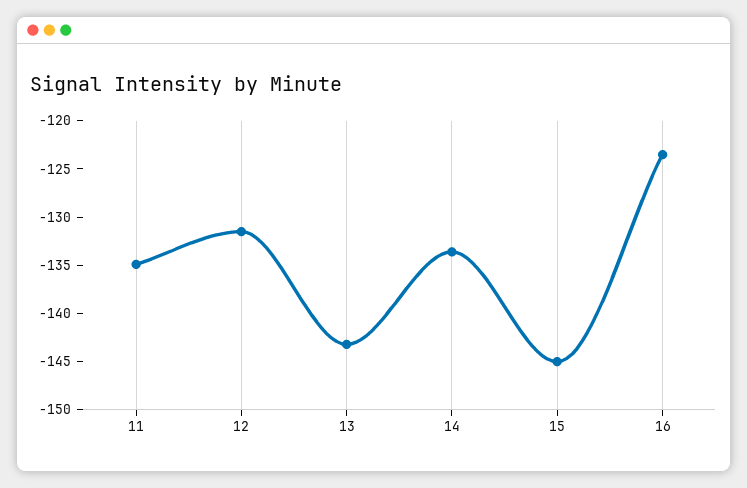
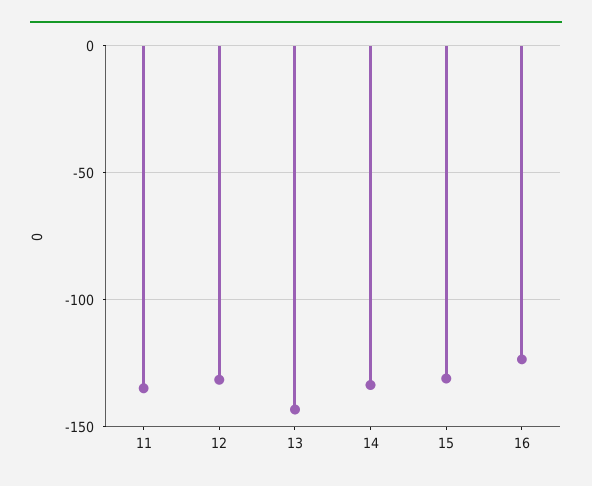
  {
    "11": -135,
    "12": -132,
    "13": -143,
    "14": -134,
-   "15": -145,
+   "15": -130,
    "16": -124
  }

